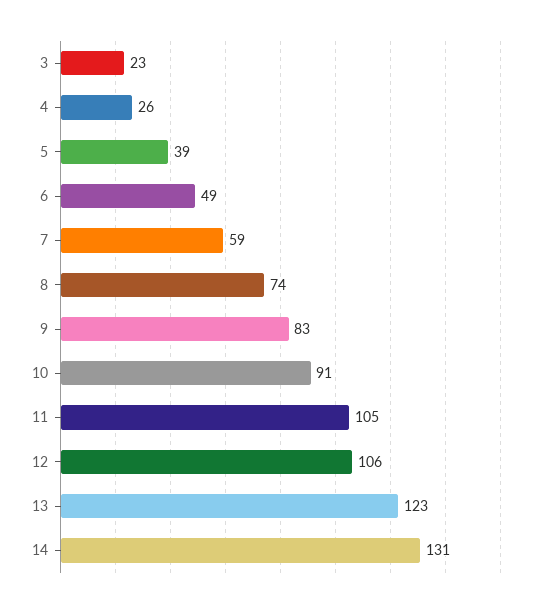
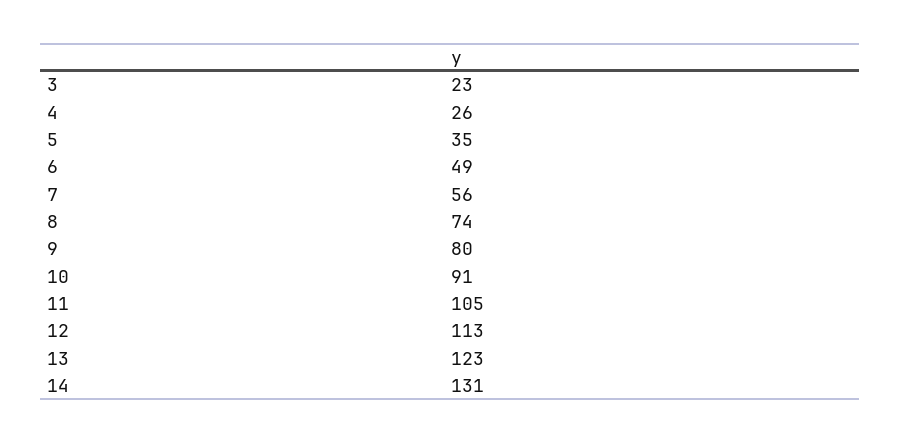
  {
    "3": 23,
    "4": 26,
-   "5": 39,
+   "5": 35,
    "6": 49,
-   "7": 59,
+   "7": 56,
    "8": 74,
-   "9": 83,
+   "9": 80,
    "10": 91,
    "11": 105,
-   "12": 106,
+   "12": 113,
    "13": 123,
    "14": 131
  }

